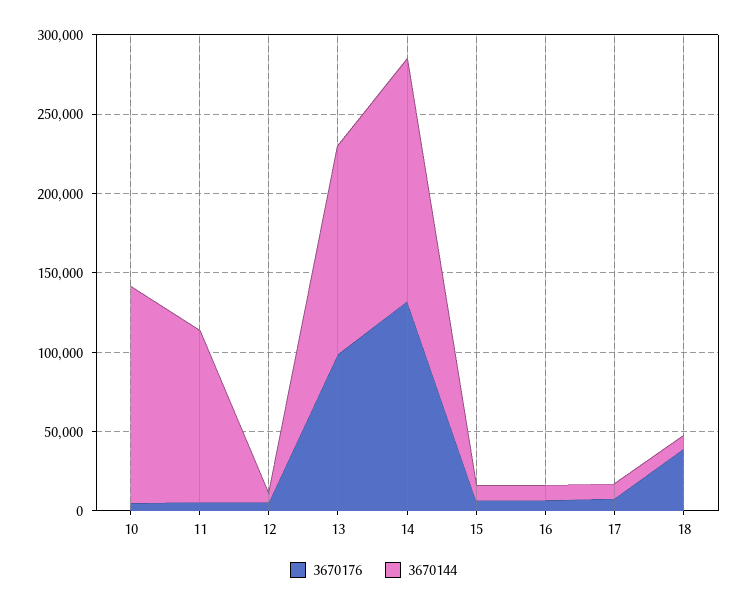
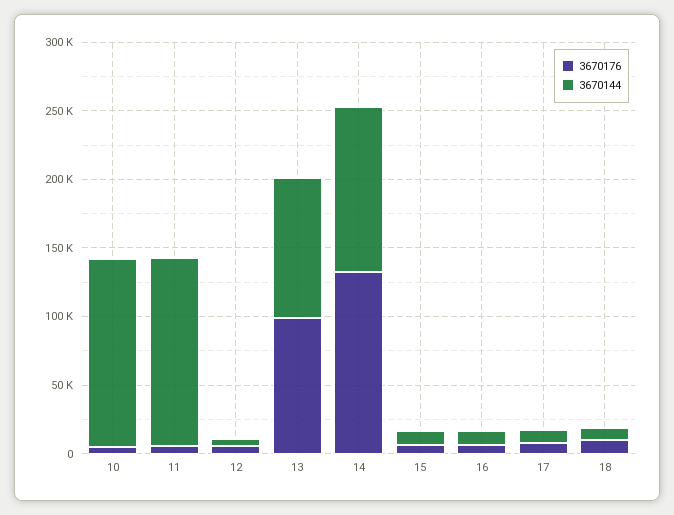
  {
    "3670176": {
      "10": 0,
      "11": 10000,
      "12": 10000,
      "13": 100000,
      "14": 130000,
      "15": 10000,
      "16": 10000,
      "17": 10000,
-     "18": 40000
+     "18": 10000
    },
    "3670144": {
      "10": 140000,
-     "11": 110000,
+     "11": 140000,
      "12": 10000,
-     "13": 130000,
+     "13": 100000,
-     "14": 150000,
+     "14": 120000,
      "15": 10000,
      "16": 10000,
      "17": 10000,
      "18": 10000
    }
  }

